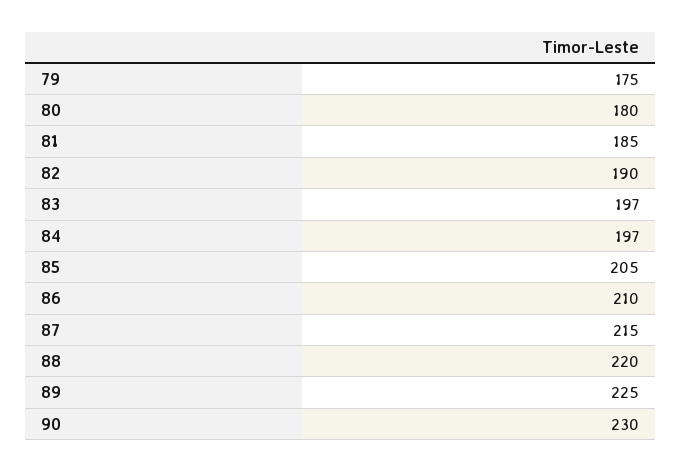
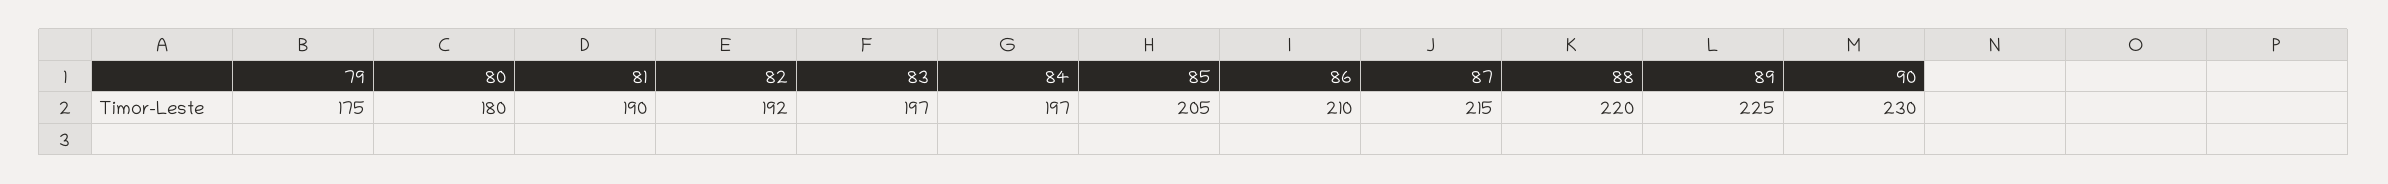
  {
    "79": 175,
    "80": 180,
-   "81": 185,
+   "81": 190,
-   "82": 190,
+   "82": 192,
    "83": 197,
    "84": 197,
    "85": 205,
    "86": 210,
    "87": 215,
    "88": 220,
    "89": 225,
    "90": 230
  }

